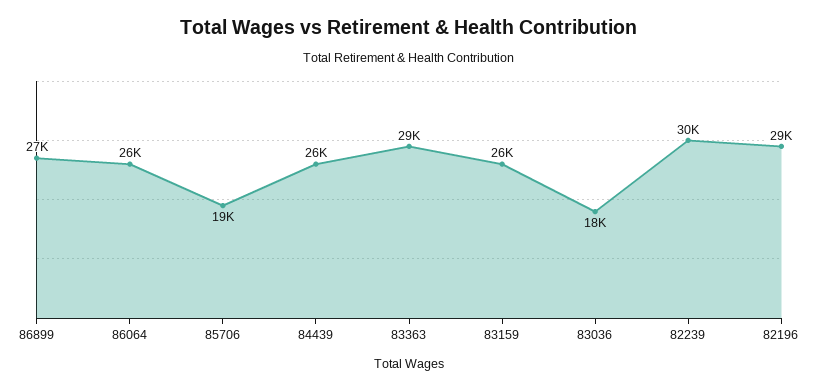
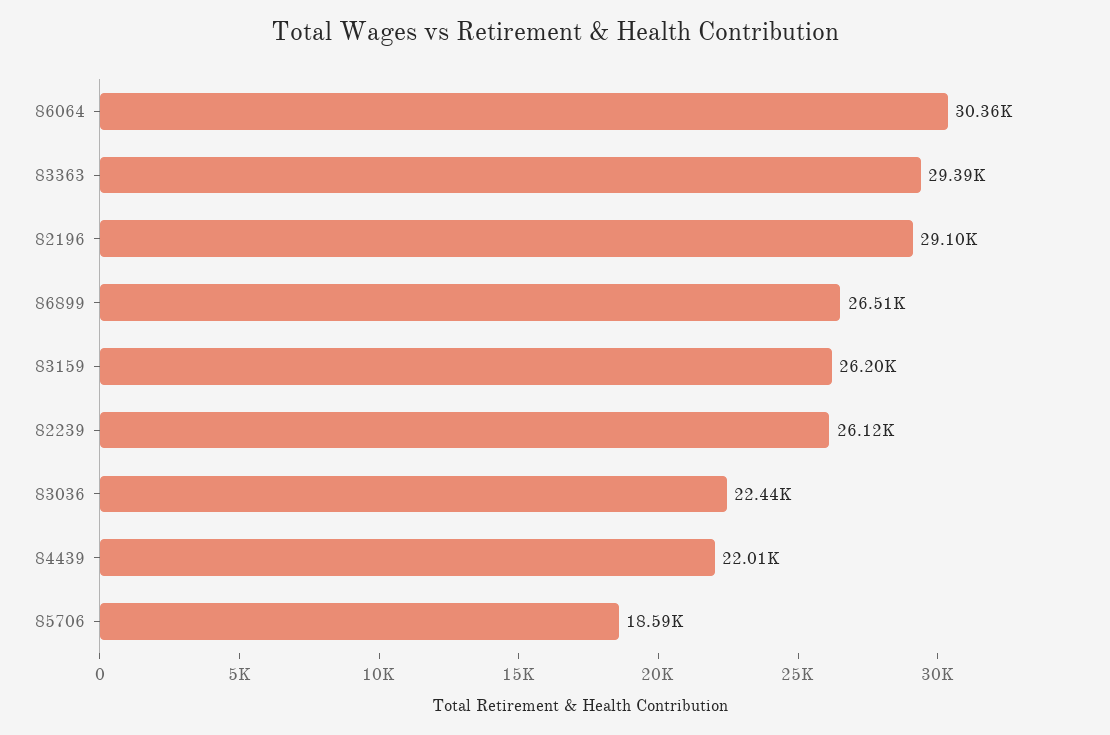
  {
    "86899": 26510,
-   "86064": 26000,
+   "86064": 30360,
    "85706": 18590,
-   "84439": 26000,
+   "84439": 22010,
    "83363": 29390,
    "83159": 26200,
-   "83036": 18000,
+   "83036": 22440,
-   "82239": 30000,
+   "82239": 26120,
    "82196": 29100
  }

